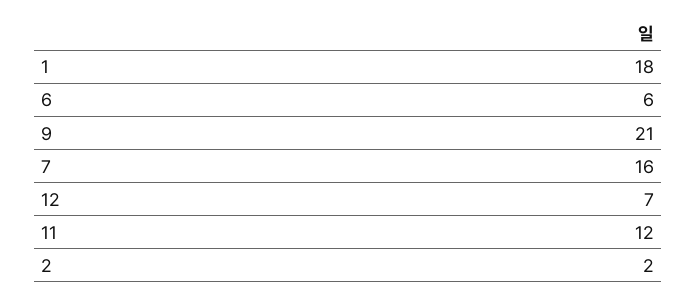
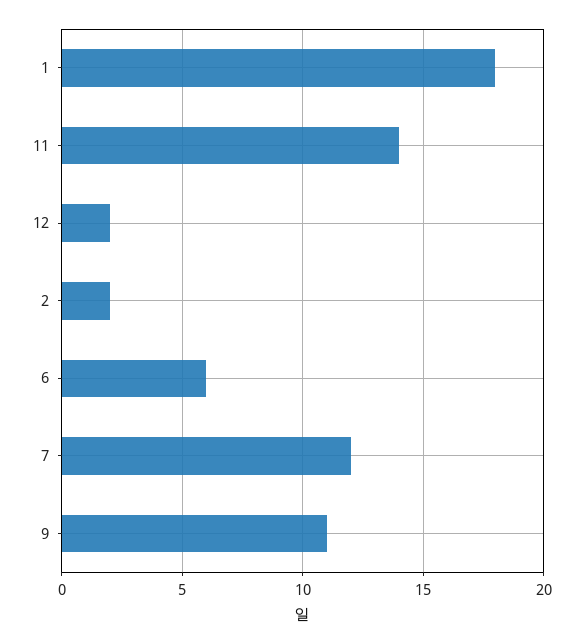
  {
    "1": 18,
    "6": 6,
-   "9": 21,
+   "9": 11,
-   "7": 16,
+   "7": 12,
-   "12": 7,
+   "12": 2,
-   "11": 12,
+   "11": 14,
    "2": 2
  }

